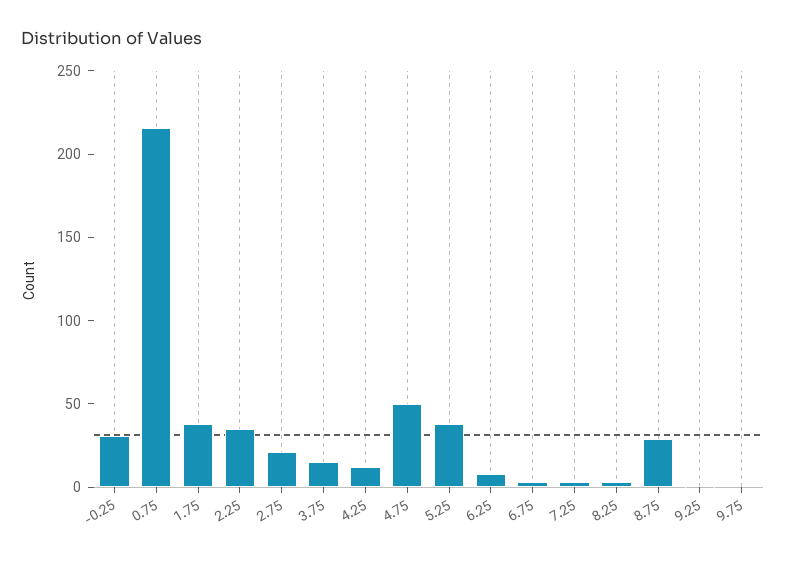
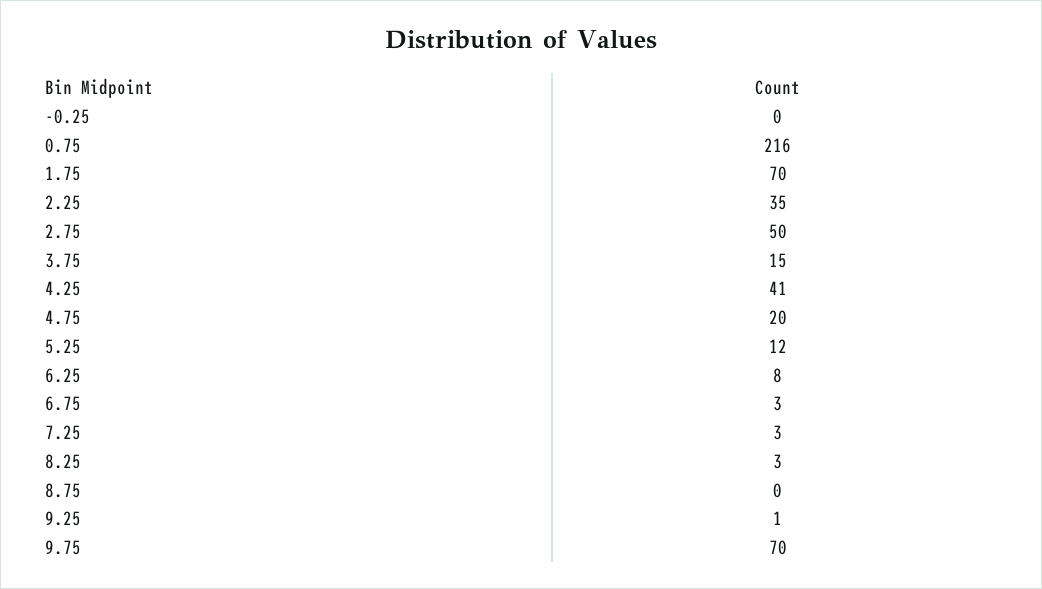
  {
-   "-0.25": 30,
+   "-0.25": 0,
    "0.75": 216,
-   "1.75": 40,
+   "1.75": 70,
    "2.25": 35,
-   "2.75": 20,
+   "2.75": 50,
    "3.75": 15,
-   "4.25": 10,
+   "4.25": 41,
-   "4.75": 50,
+   "4.75": 20,
-   "5.25": 40,
+   "5.25": 12,
    "6.25": 8,
    "6.75": 3,
    "7.25": 3,
    "8.25": 3,
-   "8.75": 30,
+   "8.75": 0,
    "9.25": 1,
-   "9.75": 0
+   "9.75": 70
  }

